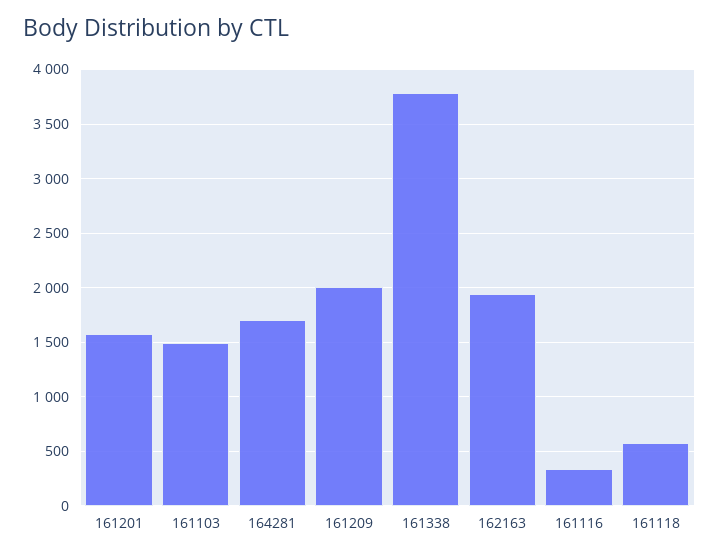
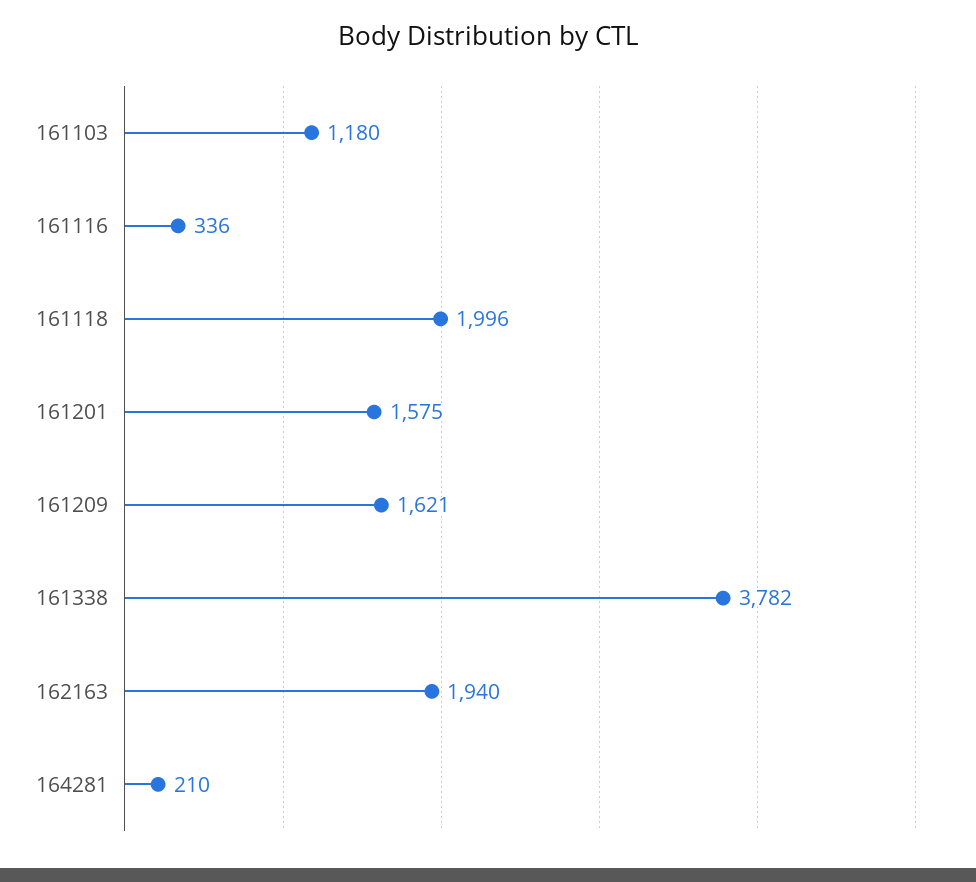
  {
    "161201": 1575,
-   "161103": 1500,
+   "161103": 1180,
-   "164281": 1700,
+   "164281": 210,
-   "161209": 2000,
+   "161209": 1621,
    "161338": 3782,
    "162163": 1940,
    "161116": 336,
-   "161118": 600
+   "161118": 1996
  }

